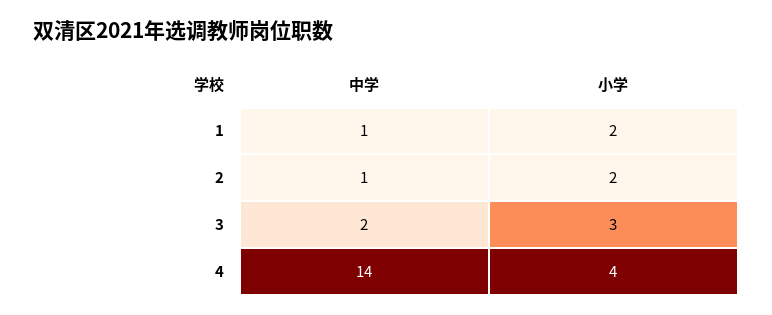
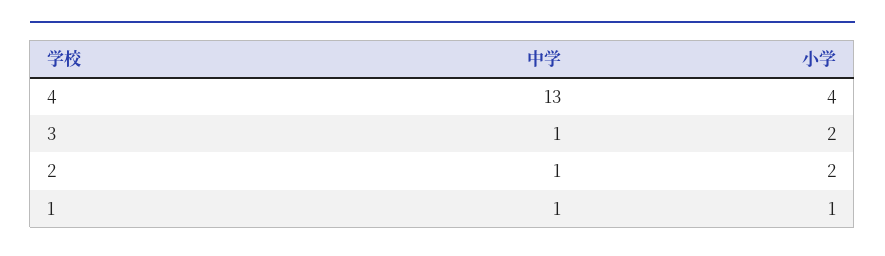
  {
    "中学": {
      "1": 1,
      "2": 1,
-     "3": 2,
+     "3": 1,
-     "4": 14
+     "4": 13
    },
    "小学": {
-     "1": 2,
+     "1": 1,
      "2": 2,
-     "3": 3,
+     "3": 2,
      "4": 4
    }
  }

